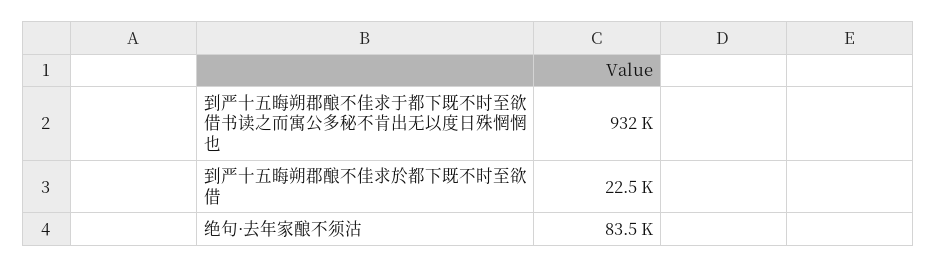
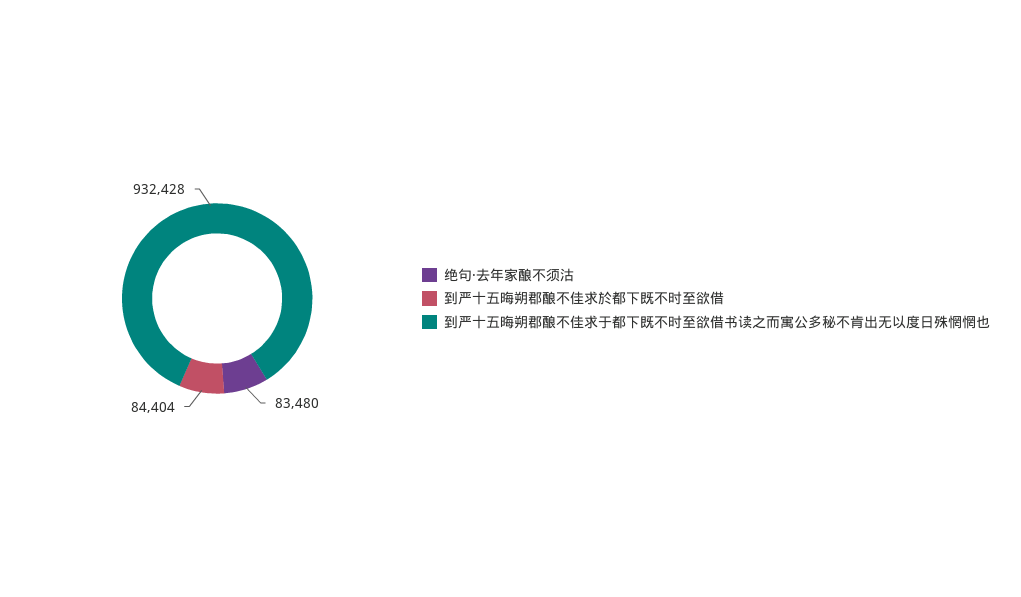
  {
    "到严十五晦朔郡酿不佳求于都下既不时至欲借书读之而寓公多秘不肯出无以度日殊惘惘也": 932428,
-   "到严十五晦朔郡酿不佳求於都下既不时至欲借": 22500,
+   "到严十五晦朔郡酿不佳求於都下既不时至欲借": 84404,
    "绝句·去年家酿不须沽": 83480
  }

